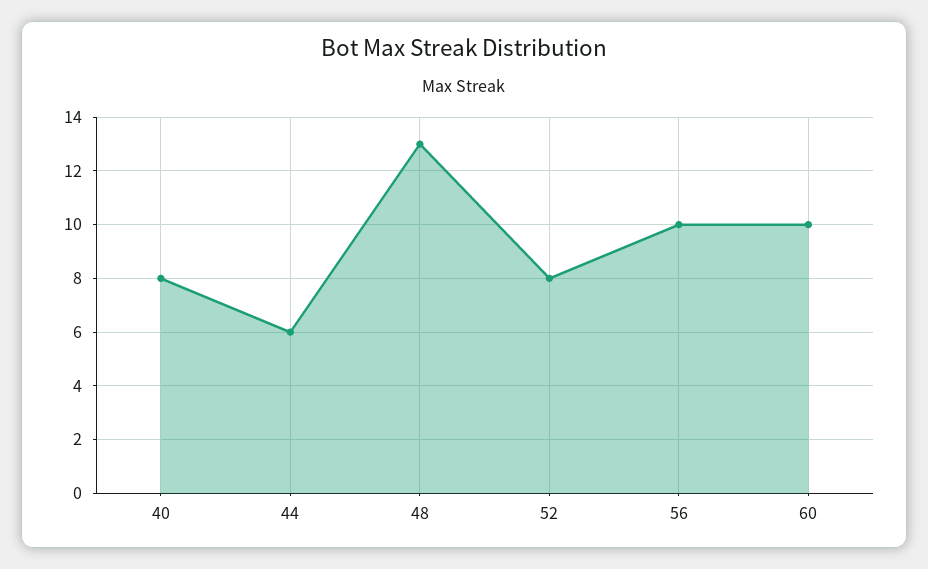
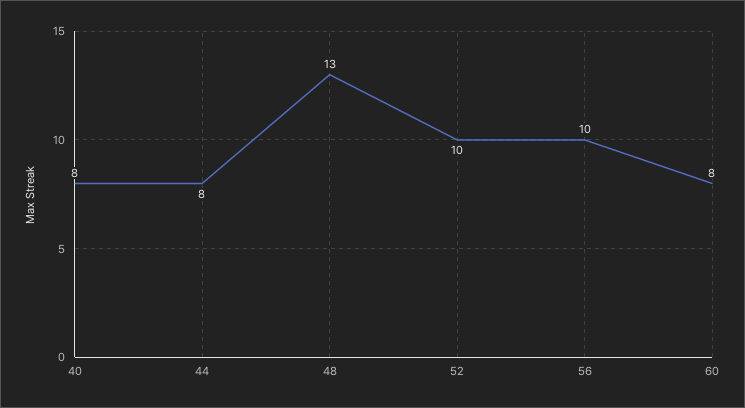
  {
    "40": 8,
-   "44": 6,
+   "44": 8,
    "48": 13,
-   "52": 8,
+   "52": 10,
    "56": 10,
-   "60": 10
+   "60": 8
  }

